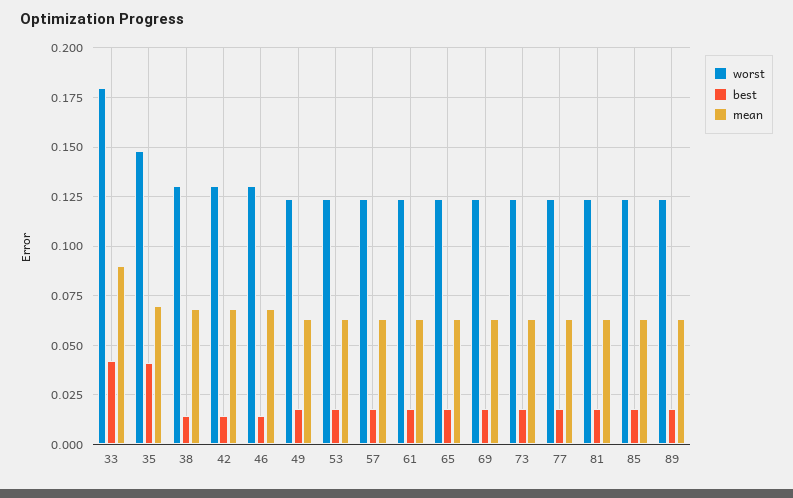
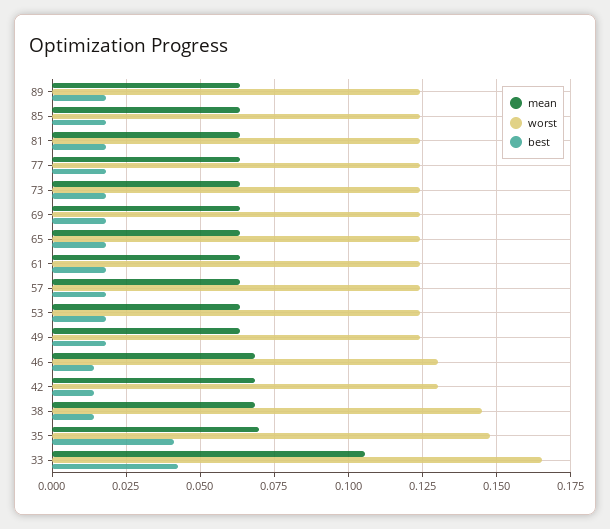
  {
    "worst": {
-     "33": 0.18,
+     "33": 0.165,
      "35": 0.1475,
-     "38": 0.13,
+     "38": 0.145,
      "42": 0.13,
      "46": 0.13,
      "49": 0.125,
      "53": 0.125,
      "57": 0.125,
      "61": 0.125,
      "65": 0.125,
      "69": 0.125,
      "73": 0.125,
      "77": 0.125,
      "81": 0.125,
      "85": 0.125,
      "89": 0.125
    },
    "best": {
      "33": 0.0425,
      "35": 0.04,
      "38": 0.015,
      "42": 0.015,
      "46": 0.015,
      "49": 0.0175,
      "53": 0.0175,
      "57": 0.0175,
      "61": 0.0175,
      "65": 0.0175,
      "69": 0.0175,
      "73": 0.0175,
      "77": 0.0175,
      "81": 0.0175,
      "85": 0.0175,
      "89": 0.0175
    },
    "mean": {
-     "33": 0.09,
+     "33": 0.105,
      "35": 0.07,
      "38": 0.0675,
      "42": 0.0675,
      "46": 0.0675,
      "49": 0.0625,
      "53": 0.0625,
      "57": 0.0625,
      "61": 0.0625,
      "65": 0.0625,
      "69": 0.0625,
      "73": 0.0625,
      "77": 0.0625,
      "81": 0.0625,
      "85": 0.0625,
      "89": 0.0625
    }
  }

